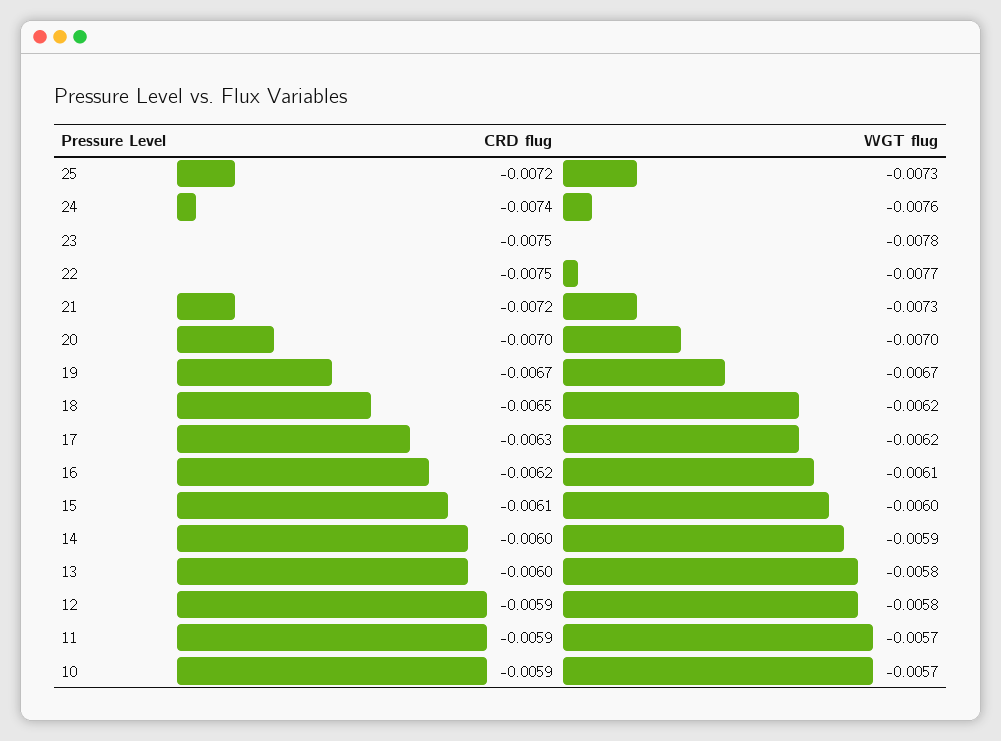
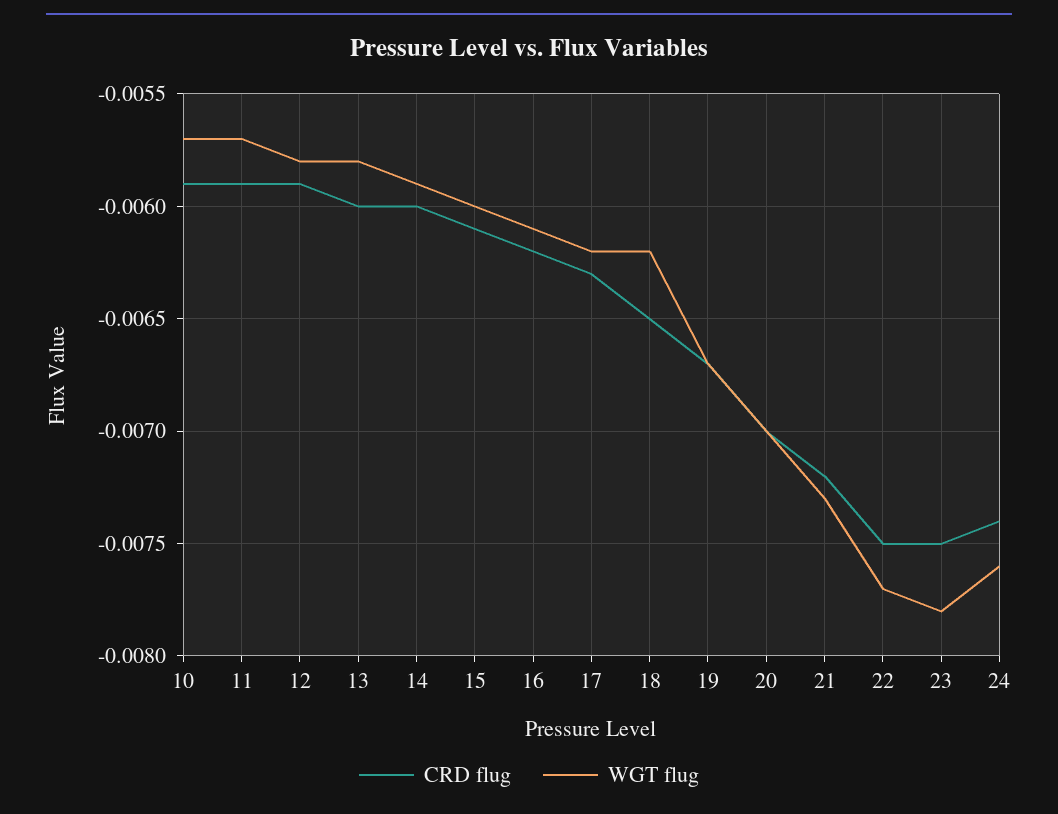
  {
    "CRD flug": {
-     "25": -0.0072,
      "24": -0.0074,
      "23": -0.0075,
      "22": -0.0075,
      "21": -0.0072,
      "20": -0.007,
      "19": -0.0067,
      "18": -0.0065,
      "17": -0.0063,
      "16": -0.0062,
      "15": -0.0061,
      "14": -0.006,
      "13": -0.006,
      "12": -0.0059,
      "11": -0.0059,
      "10": -0.0059
    },
    "WGT flug": {
-     "25": -0.0073,
      "24": -0.0076,
      "23": -0.0078,
      "22": -0.0077,
      "21": -0.0073,
      "20": -0.007,
      "19": -0.0067,
      "18": -0.0062,
      "17": -0.0062,
      "16": -0.0061,
      "15": -0.006,
      "14": -0.0059,
      "13": -0.0058,
      "12": -0.0058,
      "11": -0.0057,
      "10": -0.0057
    }
  }

